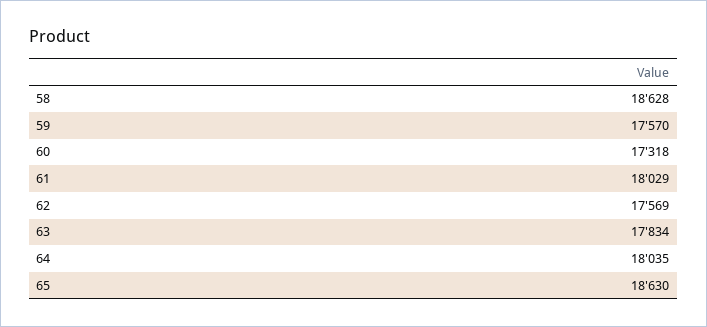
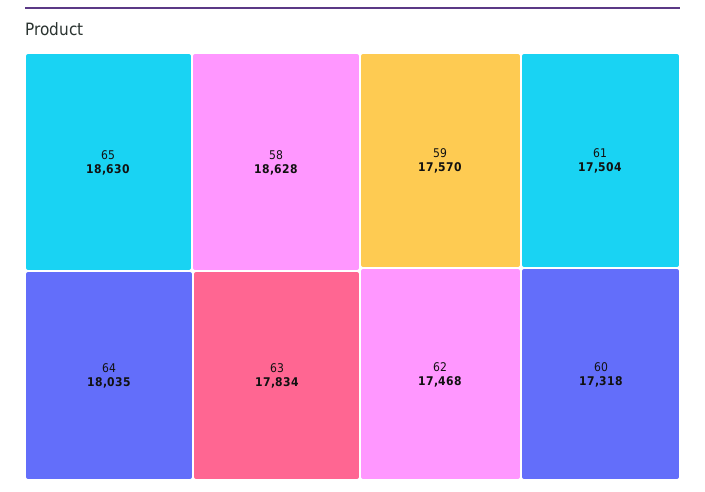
  {
    "58": 18628,
    "59": 17570,
    "60": 17318,
-   "61": 18029,
+   "61": 17504,
-   "62": 17569,
+   "62": 17468,
    "63": 17834,
    "64": 18035,
    "65": 18630
  }

